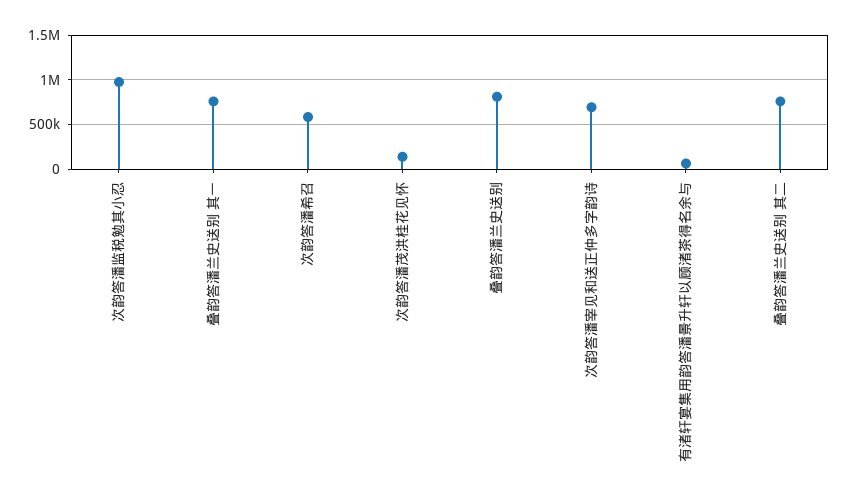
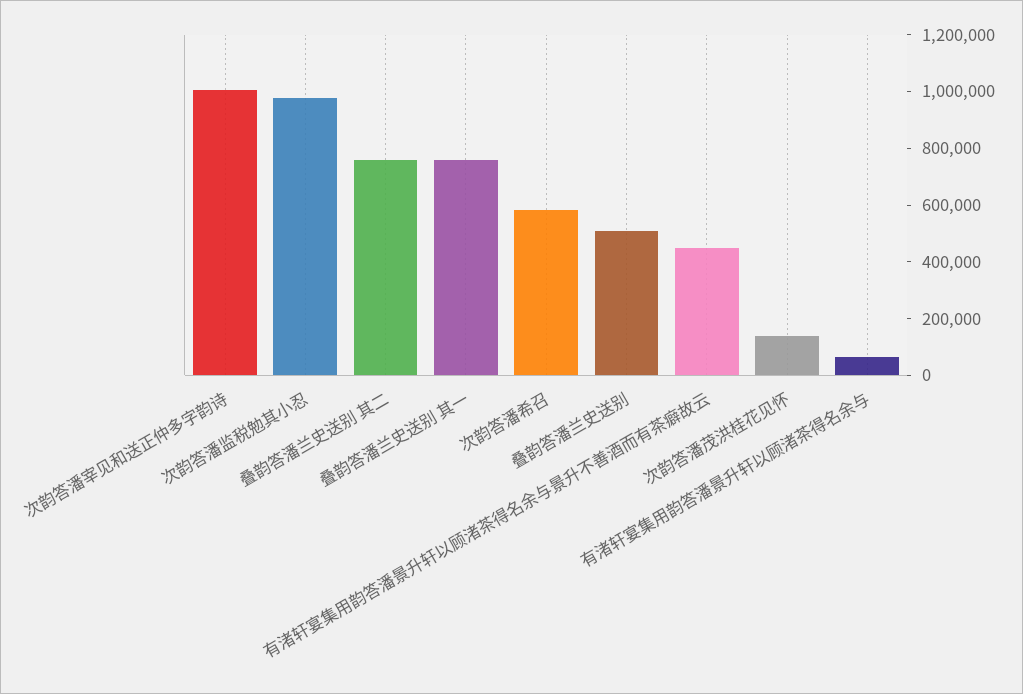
  {
    "次韵答潘监税勉其小忍": 1000000,
    "叠韵答潘兰史送别 其一": 750000,
    "次韵答潘希召": 600000,
    "次韵答潘茂洪桂花见怀": 150000,
-   "叠韵答潘兰史送别": 800000,
+   "叠韵答潘兰史送别": 500000,
-   "次韵答潘宰见和送正仲多字韵诗": 700000,
+   "次韵答潘宰见和送正仲多字韵诗": 1000000,
    "有渚轩宴集用韵答潘景升轩以顾渚茶得名余与": 50000,
-   "叠韵答潘兰史送别 其二": 750000
+   "叠韵答潘兰史送别 其二": 750000,
+   "有渚轩宴集用韵答潘景升轩以顾渚茶得名余与景升不善酒而有茶癖故云": 450000
  }

